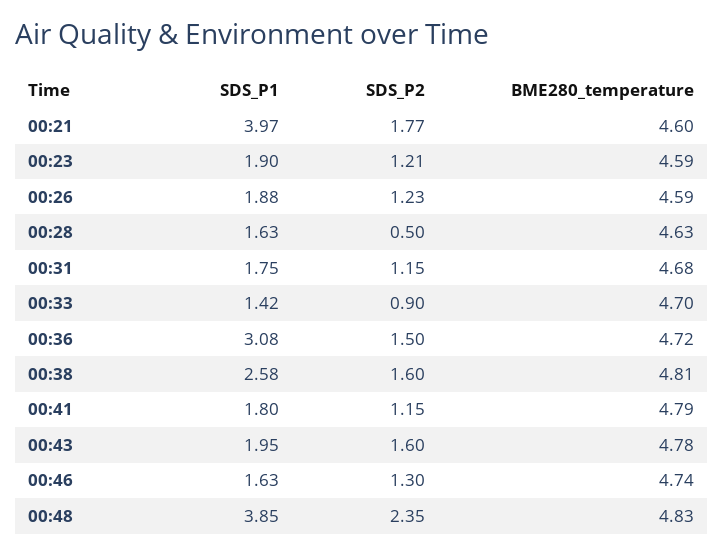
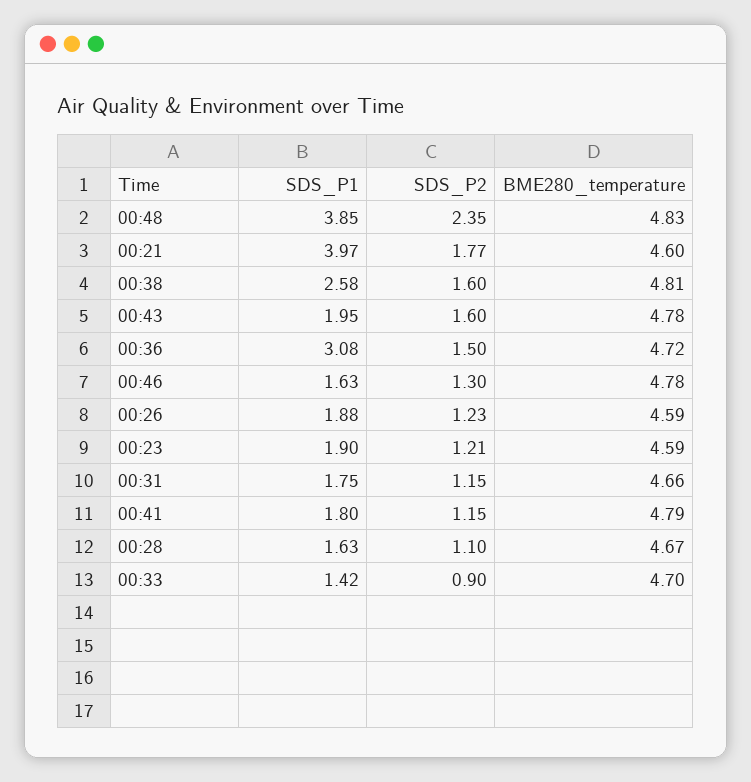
  {
    "SDS_P1": {
      "00:21": 3.97,
      "00:23": 1.9,
      "00:26": 1.88,
      "00:28": 1.63,
      "00:31": 1.75,
      "00:33": 1.42,
      "00:36": 3.08,
      "00:38": 2.58,
      "00:41": 1.8,
      "00:43": 1.95,
      "00:46": 1.63,
      "00:48": 3.85
    },
    "SDS_P2": {
      "00:21": 1.77,
      "00:23": 1.21,
      "00:26": 1.23,
-     "00:28": 0.5,
+     "00:28": 1.1,
      "00:31": 1.15,
      "00:33": 0.9,
      "00:36": 1.5,
      "00:38": 1.6,
      "00:41": 1.15,
      "00:43": 1.6,
      "00:46": 1.3,
      "00:48": 2.35
    },
    "BME280_temperature": {
      "00:21": 4.6,
      "00:23": 4.59,
      "00:26": 4.59,
-     "00:28": 4.63,
+     "00:28": 4.67,
-     "00:31": 4.68,
+     "00:31": 4.66,
      "00:33": 4.7,
      "00:36": 4.72,
      "00:38": 4.81,
      "00:41": 4.79,
      "00:43": 4.78,
-     "00:46": 4.74,
+     "00:46": 4.78,
      "00:48": 4.83
    }
  }

